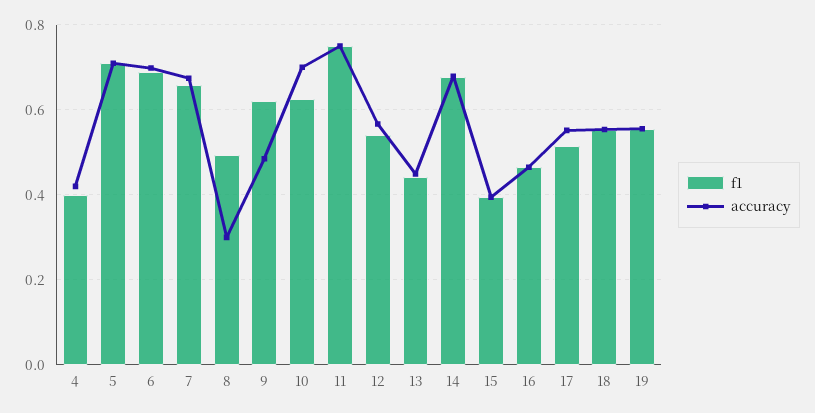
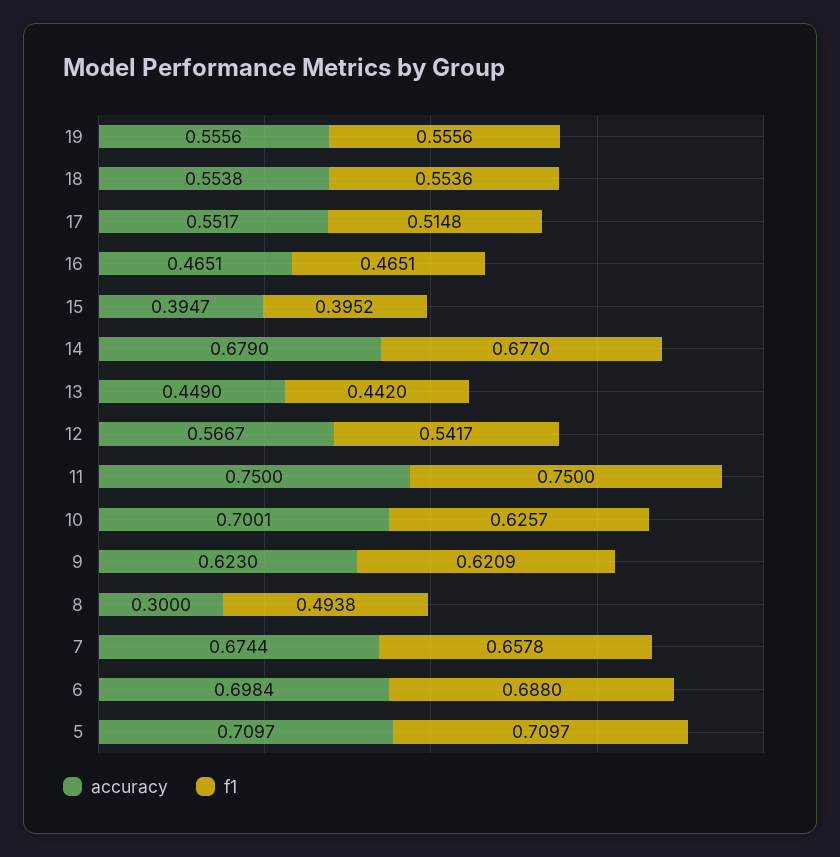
  {
    "f1": {
-     "4": 0.4,
      "5": 0.7097,
      "6": 0.688,
      "7": 0.6578,
      "8": 0.4938,
      "9": 0.6209,
      "10": 0.6257,
      "11": 0.75,
      "12": 0.5417,
      "13": 0.442,
      "14": 0.677,
      "15": 0.3952,
      "16": 0.4651,
      "17": 0.5148,
      "18": 0.5536,
      "19": 0.5556
    },
    "accuracy": {
-     "4": 0.42,
      "5": 0.7097,
      "6": 0.6984,
      "7": 0.6744,
      "8": 0.3,
-     "9": 0.48,
+     "9": 0.623,
      "10": 0.7001,
      "11": 0.75,
      "12": 0.5667,
      "13": 0.449,
      "14": 0.679,
      "15": 0.3947,
      "16": 0.4651,
      "17": 0.5517,
      "18": 0.5538,
      "19": 0.5556
    }
  }

